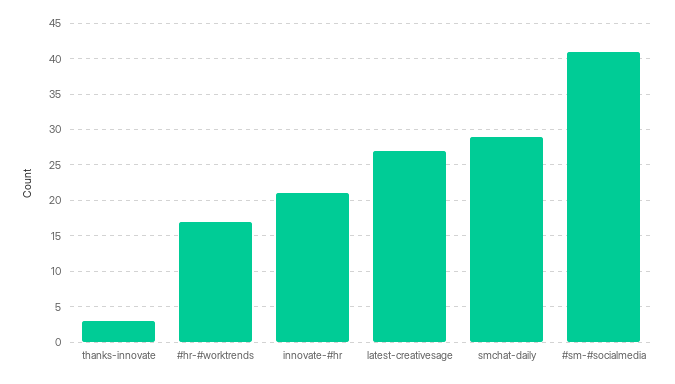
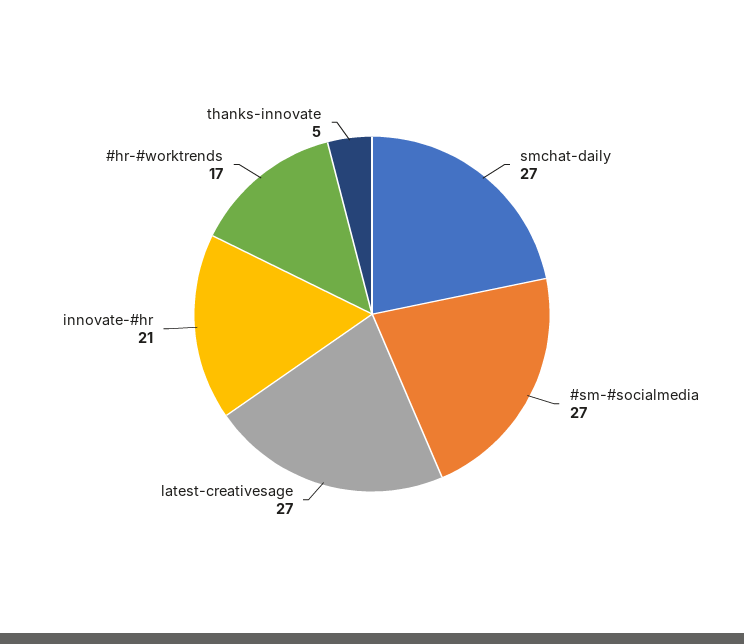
  {
-   "thanks-innovate": 3,
+   "thanks-innovate": 5,
    "#hr-#worktrends": 17,
    "innovate-#hr": 21,
    "latest-creativesage": 27,
-   "smchat-daily": 29,
+   "smchat-daily": 27,
-   "#sm-#socialmedia": 41
+   "#sm-#socialmedia": 27
  }

